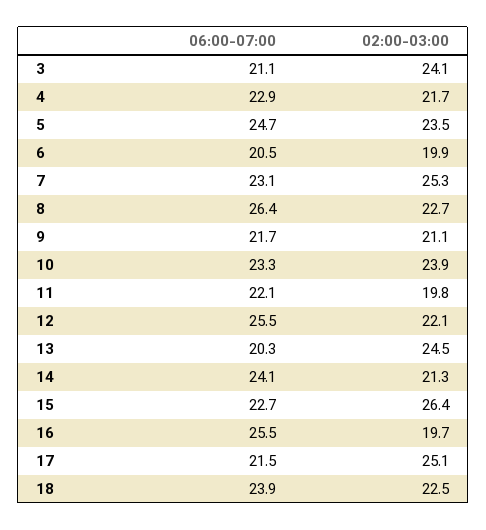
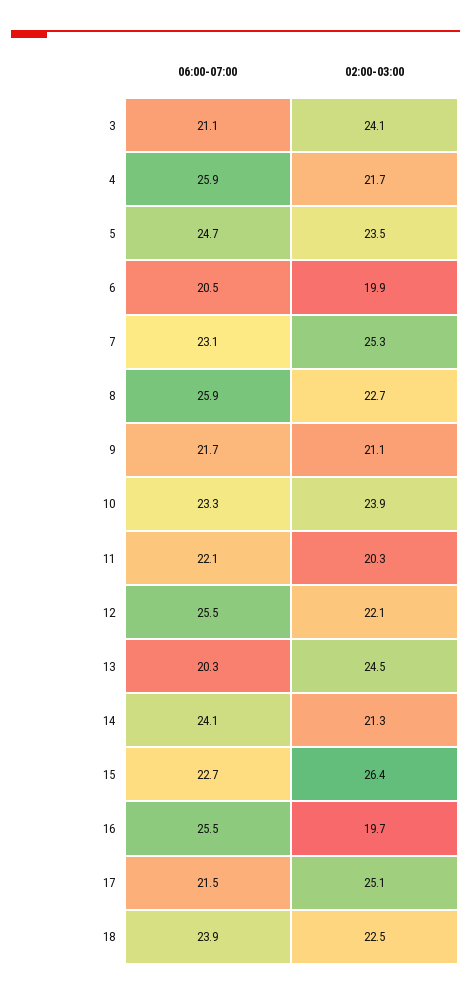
  {
    "06:00-07:00": {
      "3": 21.1,
-     "4": 22.9,
+     "4": 25.9,
      "5": 24.7,
      "6": 20.5,
      "7": 23.1,
-     "8": 26.4,
+     "8": 25.9,
      "9": 21.7,
      "10": 23.3,
      "11": 22.1,
      "12": 25.5,
      "13": 20.3,
      "14": 24.1,
      "15": 22.7,
      "16": 25.5,
      "17": 21.5,
      "18": 23.9
    },
    "02:00-03:00": {
      "3": 24.1,
      "4": 21.7,
      "5": 23.5,
      "6": 19.9,
      "7": 25.3,
      "8": 22.7,
      "9": 21.1,
      "10": 23.9,
-     "11": 19.8,
+     "11": 20.3,
      "12": 22.1,
      "13": 24.5,
      "14": 21.3,
      "15": 26.4,
      "16": 19.7,
      "17": 25.1,
      "18": 22.5
    }
  }

